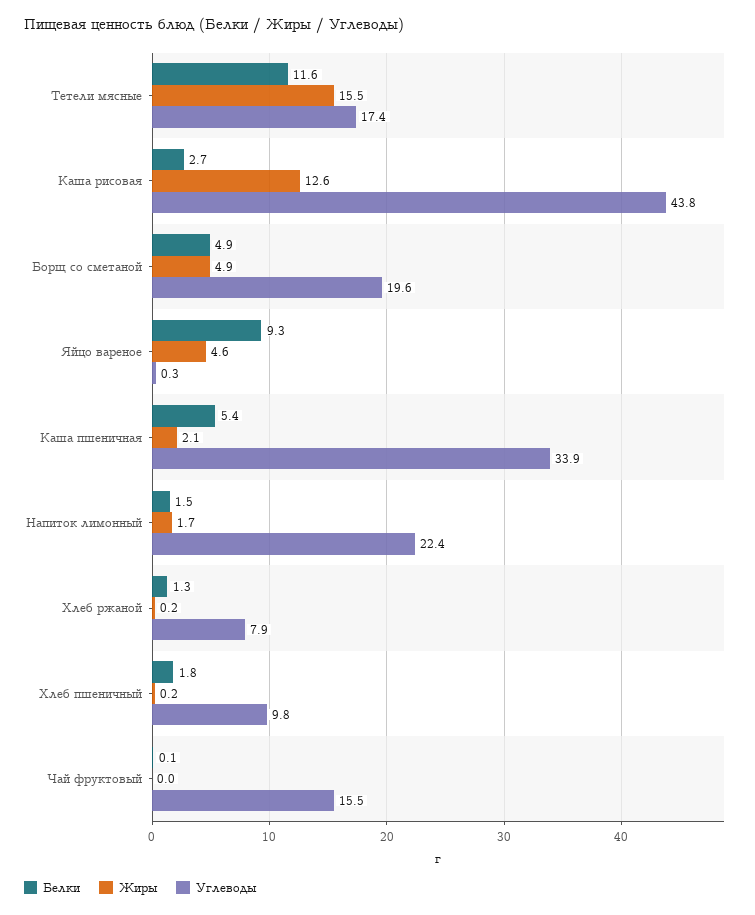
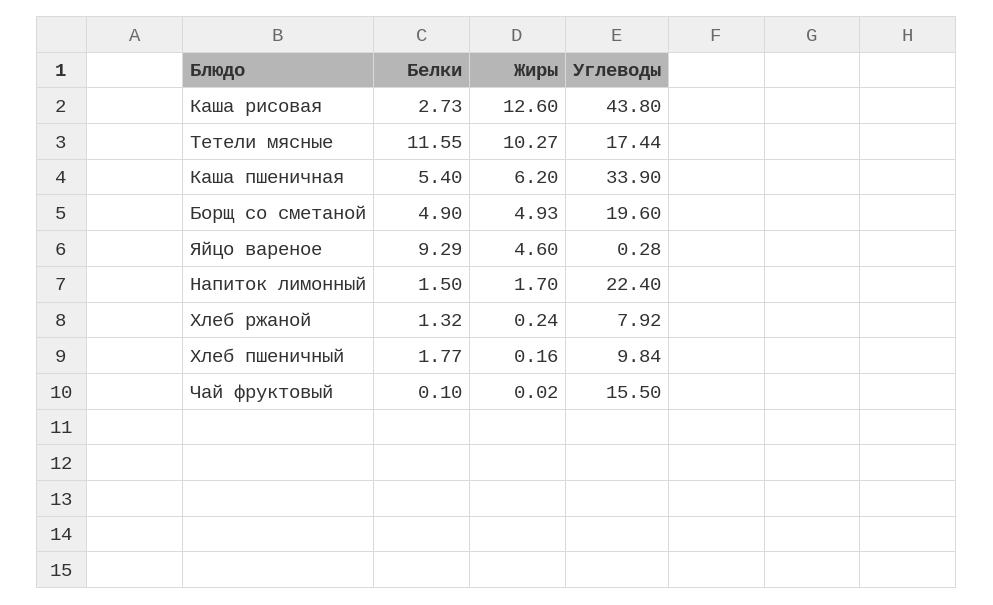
  {
    "Белки": {
      "Тетели мясные": 11.55,
      "Каша рисовая": 2.73,
      "Борщ со сметаной": 4.9,
      "Яйцо вареное": 9.29,
      "Каша пшеничная": 5.4,
      "Напиток лимонный": 1.5,
      "Хлеб ржаной": 1.32,
      "Хлеб пшеничный": 1.77,
      "Чай фруктовый": 0.1
    },
    "Жиры": {
-     "Тетели мясные": 15.5,
+     "Тетели мясные": 10.27,
      "Каша рисовая": 12.6,
      "Борщ со сметаной": 4.93,
      "Яйцо вареное": 4.6,
-     "Каша пшеничная": 2.1,
+     "Каша пшеничная": 6.2,
      "Напиток лимонный": 1.7,
      "Хлеб ржаной": 0.24,
      "Хлеб пшеничный": 0.16,
      "Чай фруктовый": 0.02
    },
    "Углеводы": {
      "Тетели мясные": 17.44,
      "Каша рисовая": 43.8,
      "Борщ со сметаной": 19.6,
      "Яйцо вареное": 0.28,
      "Каша пшеничная": 33.9,
      "Напиток лимонный": 22.4,
      "Хлеб ржаной": 7.92,
      "Хлеб пшеничный": 9.84,
      "Чай фруктовый": 15.5
    }
  }

